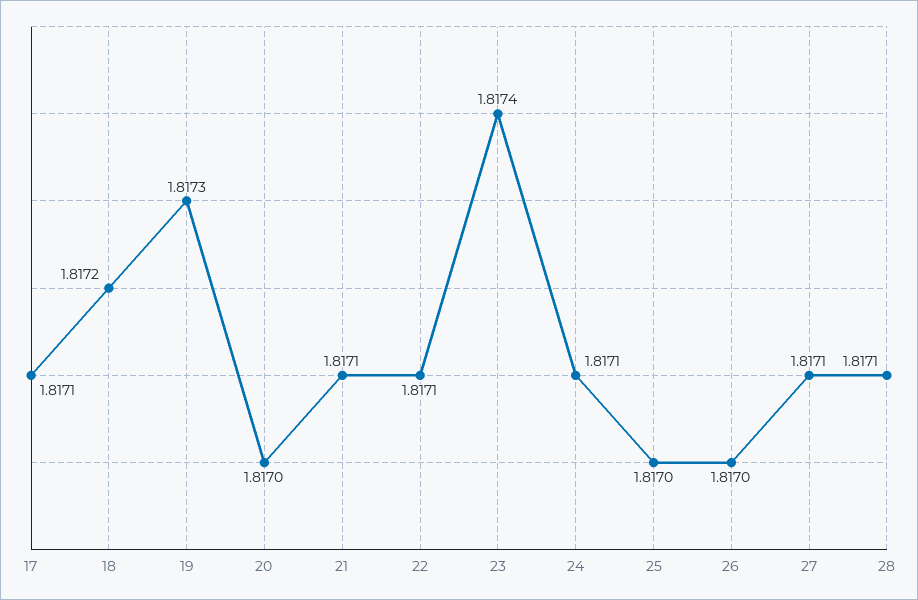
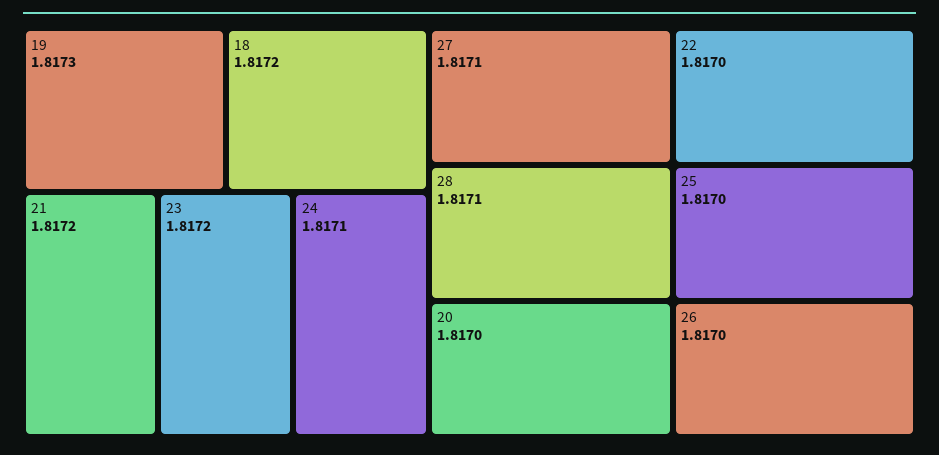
  {
-   "17": 1.8171,
    "18": 1.8172,
    "19": 1.8173,
    "20": 1.817,
-   "21": 1.8171,
+   "21": 1.8172,
-   "22": 1.8171,
+   "22": 1.817,
-   "23": 1.8174,
+   "23": 1.8172,
    "24": 1.8171,
    "25": 1.817,
    "26": 1.817,
    "27": 1.8171,
    "28": 1.8171
  }

